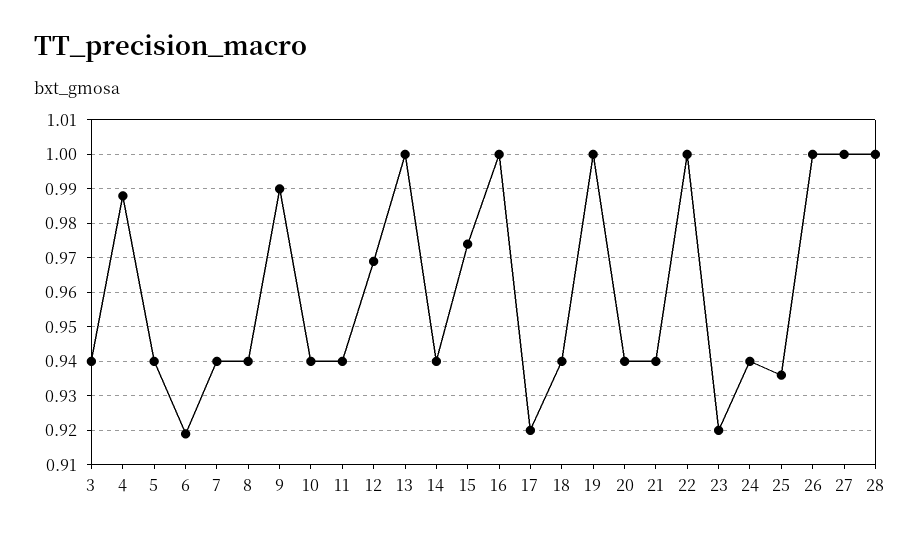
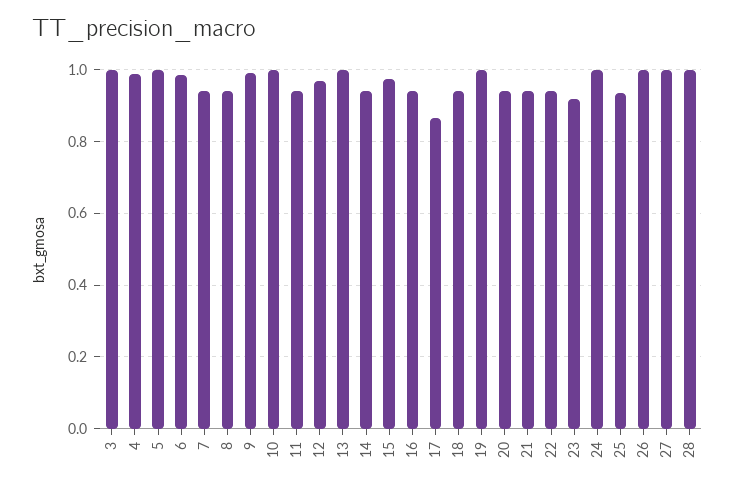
  {
-   "3": 0.94,
+   "3": 1,
    "4": 0.99,
-   "5": 0.94,
+   "5": 1,
-   "6": 0.92,
+   "6": 0.98,
    "7": 0.94,
    "8": 0.94,
    "9": 0.99,
-   "10": 0.94,
+   "10": 1,
    "11": 0.94,
    "12": 0.97,
    "13": 1,
    "14": 0.94,
    "15": 0.975,
-   "16": 1,
+   "16": 0.94,
-   "17": 0.92,
+   "17": 0.86,
    "18": 0.94,
    "19": 1,
    "20": 0.94,
    "21": 0.94,
-   "22": 1,
+   "22": 0.94,
    "23": 0.92,
-   "24": 0.94,
+   "24": 1,
    "25": 0.935,
    "26": 1,
    "27": 1,
    "28": 1
  }

